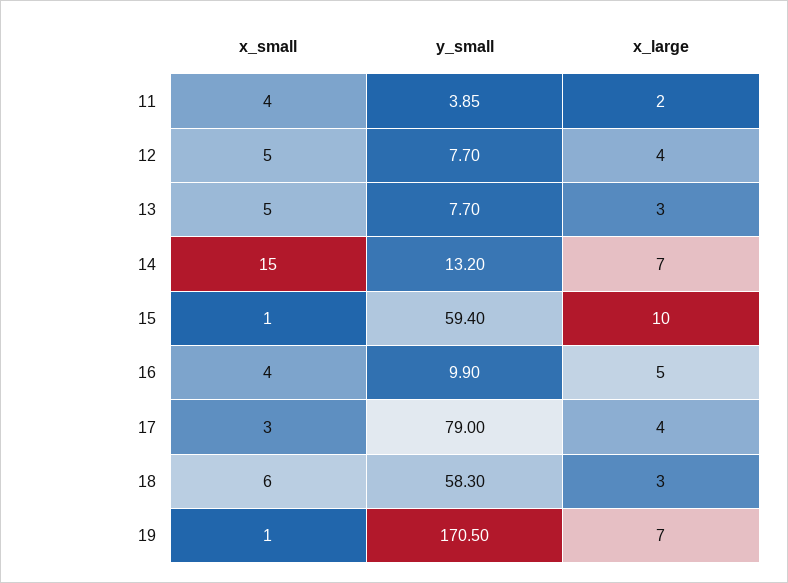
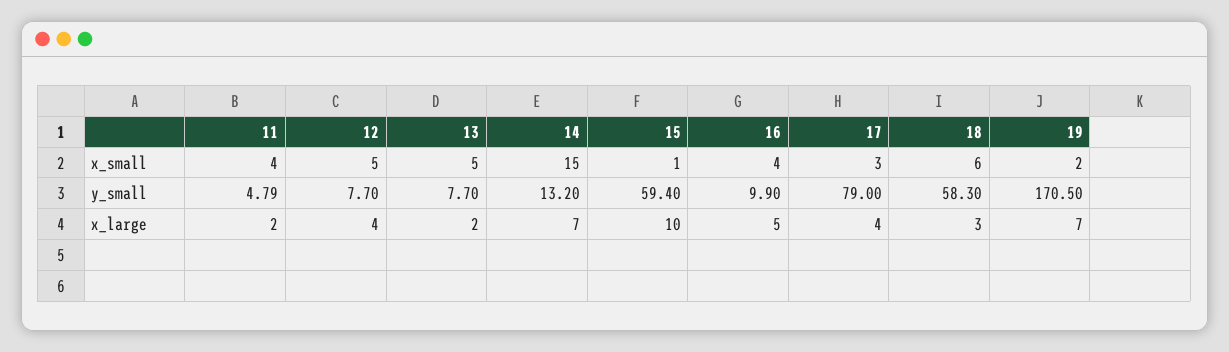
  {
    "x_small": {
      "11": 4,
      "12": 5,
      "13": 5,
      "14": 15,
      "15": 1,
      "16": 4,
      "17": 3,
      "18": 6,
-     "19": 1
+     "19": 2
    },
    "y_small": {
-     "11": 3.85,
+     "11": 4.79,
      "12": 7.7,
      "13": 7.7,
      "14": 13.2,
      "15": 59.4,
      "16": 9.9,
      "17": 79,
      "18": 58.3,
      "19": 170.5
    },
    "x_large": {
      "11": 2,
      "12": 4,
-     "13": 3,
+     "13": 2,
      "14": 7,
      "15": 10,
      "16": 5,
      "17": 4,
      "18": 3,
      "19": 7
    }
  }

